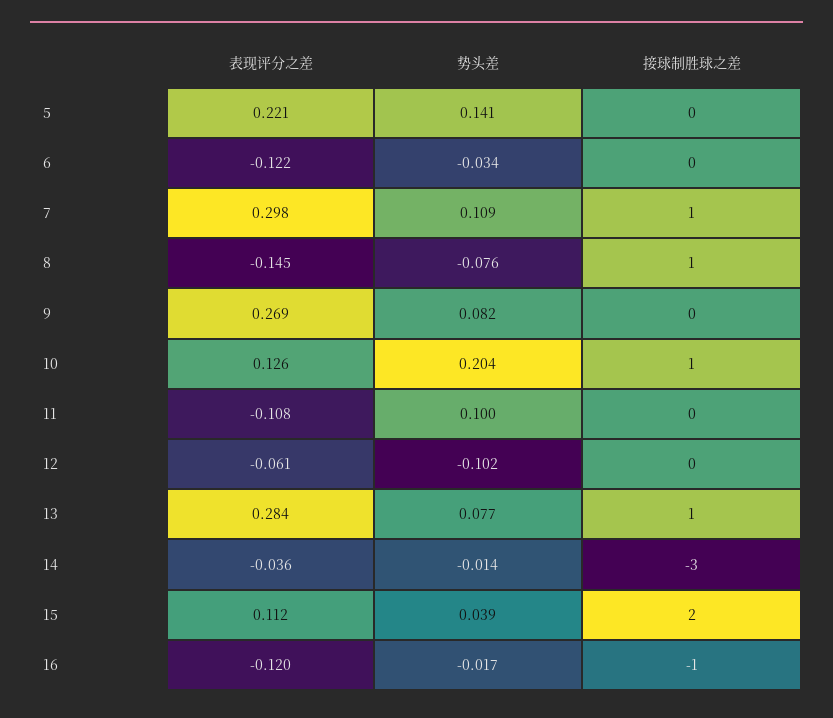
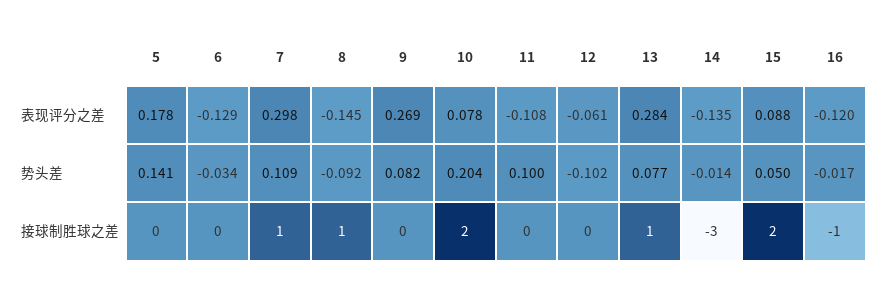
  {
    "表现评分之差": {
-     "5": 0.221,
+     "5": 0.178,
-     "6": -0.122,
+     "6": -0.129,
      "7": 0.298,
      "8": -0.145,
      "9": 0.269,
-     "10": 0.126,
+     "10": 0.078,
      "11": -0.108,
      "12": -0.061,
      "13": 0.284,
-     "14": -0.036,
+     "14": -0.135,
-     "15": 0.112,
+     "15": 0.088,
      "16": -0.12
    },
    "势头差": {
      "5": 0.141,
      "6": -0.034,
      "7": 0.109,
-     "8": -0.076,
+     "8": -0.092,
      "9": 0.082,
      "10": 0.204,
      "11": 0.1,
      "12": -0.102,
      "13": 0.077,
      "14": -0.014,
-     "15": 0.039,
+     "15": 0.05,
      "16": -0.017
    },
    "接球制胜球之差": {
      "5": 0,
      "6": 0,
      "7": 1,
      "8": 1,
      "9": 0,
-     "10": 1,
+     "10": 2,
      "11": 0,
      "12": 0,
      "13": 1,
      "14": -3,
      "15": 2,
      "16": -1
    }
  }

